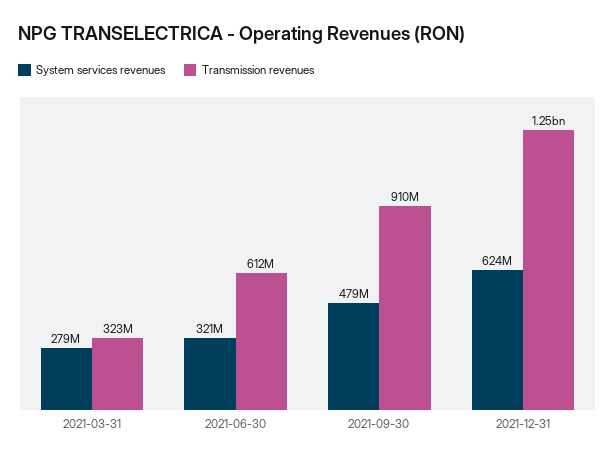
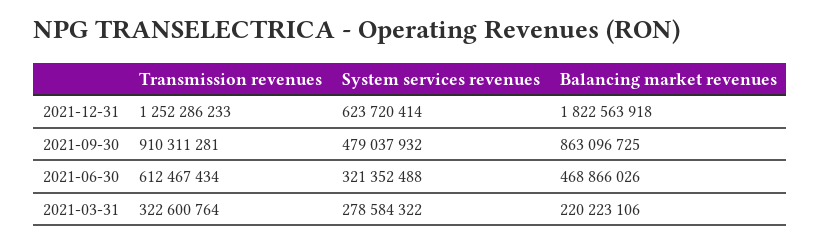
  {
    "System services revenues": {
      "2021-03-31": 278584322,
      "2021-06-30": 321352488,
      "2021-09-30": 479037932,
      "2021-12-31": 623720414
    },
    "Transmission revenues": {
      "2021-03-31": 322600764,
      "2021-06-30": 612467434,
      "2021-09-30": 910311281,
      "2021-12-31": 1252286233
-   }
+   },
+   "Balancing market revenues": {
+     "2021-12-31": 1822563918,
+     "2021-09-30": 863096725,
+     "2021-06-30": 468866026,
+     "2021-03-31": 220223106
+   }
  }

